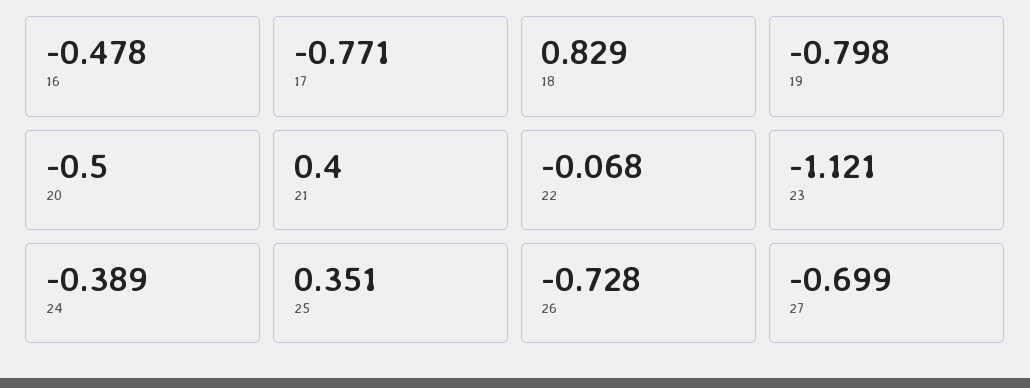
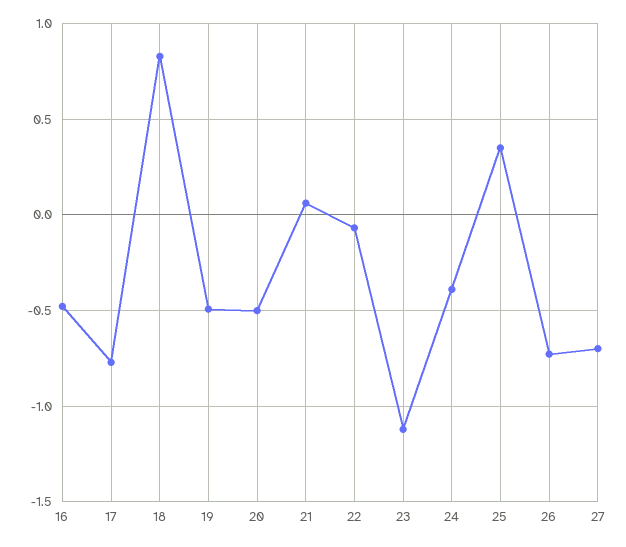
  {
    "16": -0.478,
    "17": -0.771,
    "18": 0.829,
-   "19": -0.798,
+   "19": -0.5,
    "20": -0.5,
-   "21": 0.4,
+   "21": 0.05,
    "22": -0.068,
    "23": -1.121,
    "24": -0.389,
    "25": 0.351,
    "26": -0.728,
    "27": -0.699
  }

